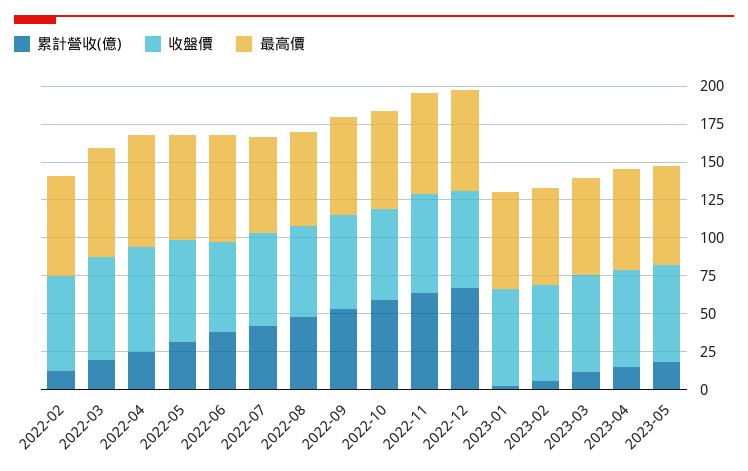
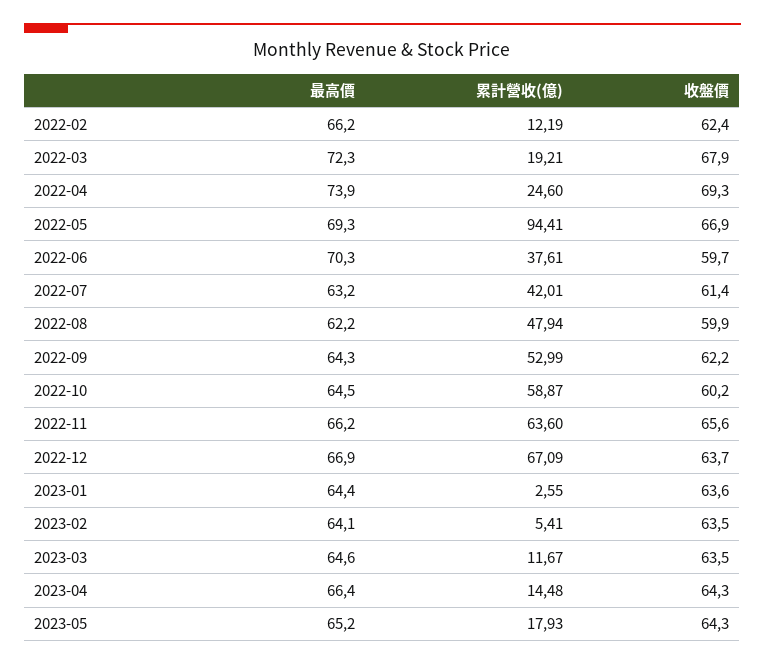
  {
    "累計營收(億)": {
      "2022-02": 12.19,
      "2022-03": 19.21,
      "2022-04": 24.6,
-     "2022-05": 25,
+     "2022-05": 94.41,
      "2022-06": 37.61,
      "2022-07": 42.01,
      "2022-08": 47.94,
      "2022-09": 52.99,
      "2022-10": 58.87,
      "2022-11": 63.6,
      "2022-12": 67.09,
      "2023-01": 2.55,
      "2023-02": 5.41,
      "2023-03": 11.67,
      "2023-04": 14.48,
      "2023-05": 17.93
    },
    "收盤價": {
      "2022-02": 62.4,
      "2022-03": 67.9,
      "2022-04": 69.3,
      "2022-05": 66.9,
      "2022-06": 59.7,
      "2022-07": 61.4,
      "2022-08": 59.9,
      "2022-09": 62.2,
      "2022-10": 60.2,
      "2022-11": 65.6,
      "2022-12": 63.7,
      "2023-01": 63.6,
      "2023-02": 63.5,
      "2023-03": 63.5,
      "2023-04": 64.3,
      "2023-05": 64.3
    },
    "最高價": {
      "2022-02": 66.2,
      "2022-03": 72.3,
      "2022-04": 73.9,
      "2022-05": 69.3,
      "2022-06": 70.3,
      "2022-07": 63.2,
      "2022-08": 62.2,
      "2022-09": 64.3,
      "2022-10": 64.5,
      "2022-11": 66.2,
      "2022-12": 66.9,
      "2023-01": 64.4,
      "2023-02": 64.1,
      "2023-03": 64.6,
      "2023-04": 66.4,
      "2023-05": 65.2
    }
  }

